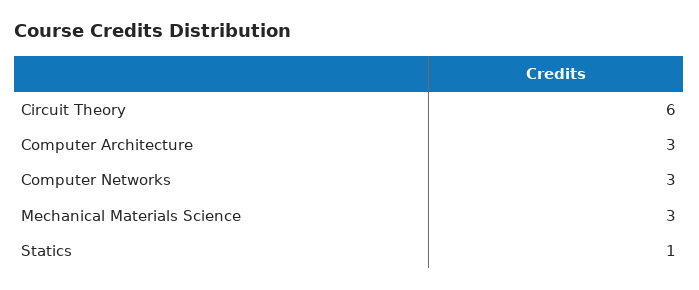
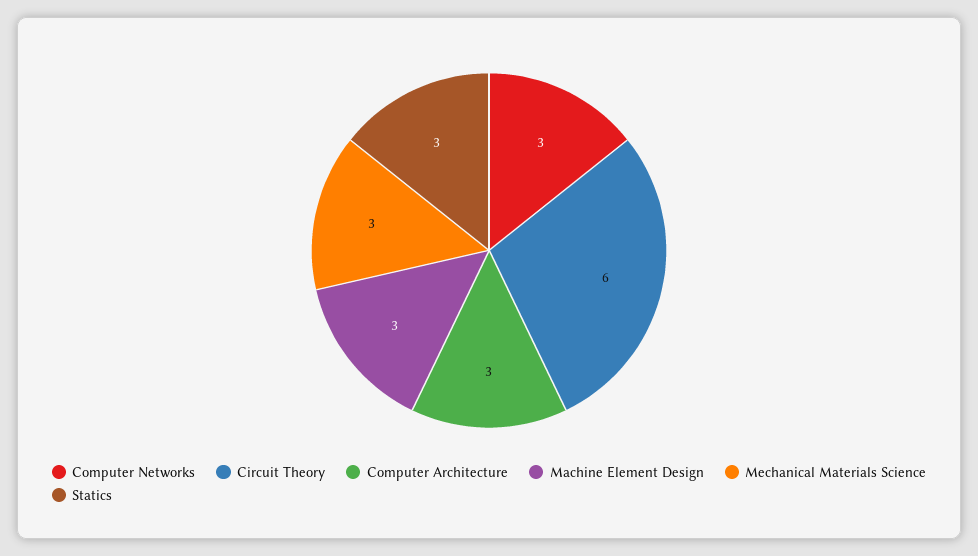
  {
    "Circuit Theory": 6,
    "Computer Architecture": 3,
    "Computer Networks": 3,
    "Mechanical Materials Science": 3,
-   "Statics": 1
+   "Statics": 3,
+   "Machine Element Design": 3
  }

